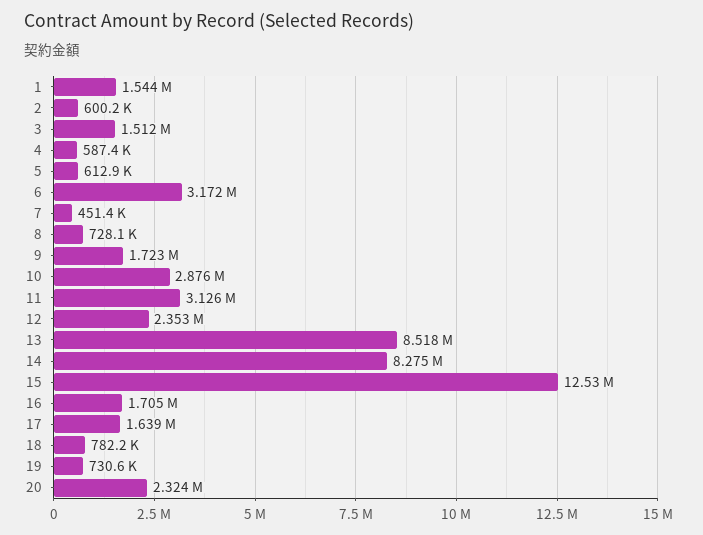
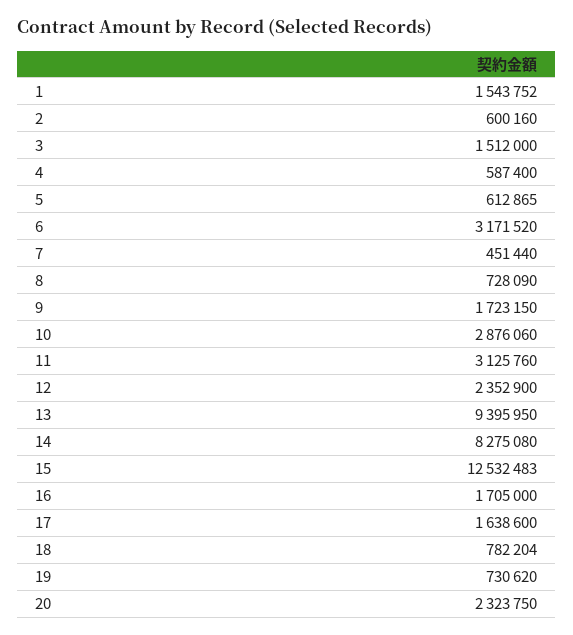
  {
    "1": 1543752,
    "2": 600160,
    "3": 1512000,
    "4": 587400,
    "5": 612865,
    "6": 3171520,
    "7": 451440,
    "8": 728090,
    "9": 1723150,
    "10": 2876060,
    "11": 3125760,
    "12": 2352900,
-   "13": 8518000,
+   "13": 9395950,
    "14": 8275080,
    "15": 12532483,
    "16": 1705000,
    "17": 1638600,
    "18": 782204,
    "19": 730620,
    "20": 2323750
  }

